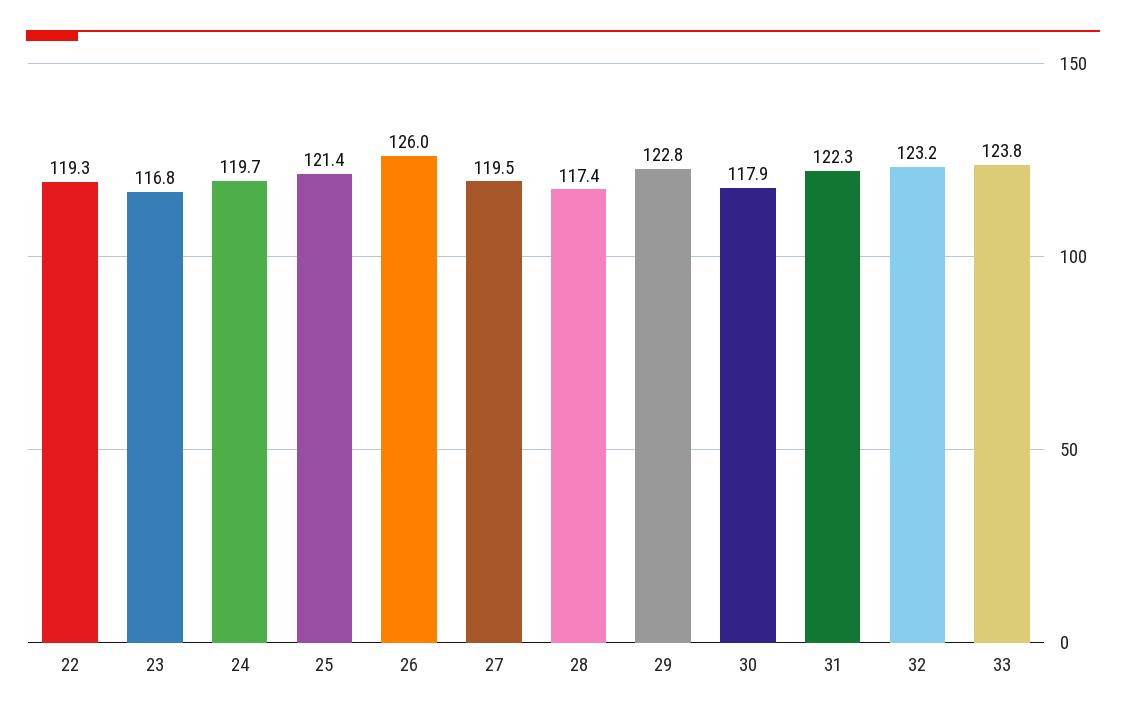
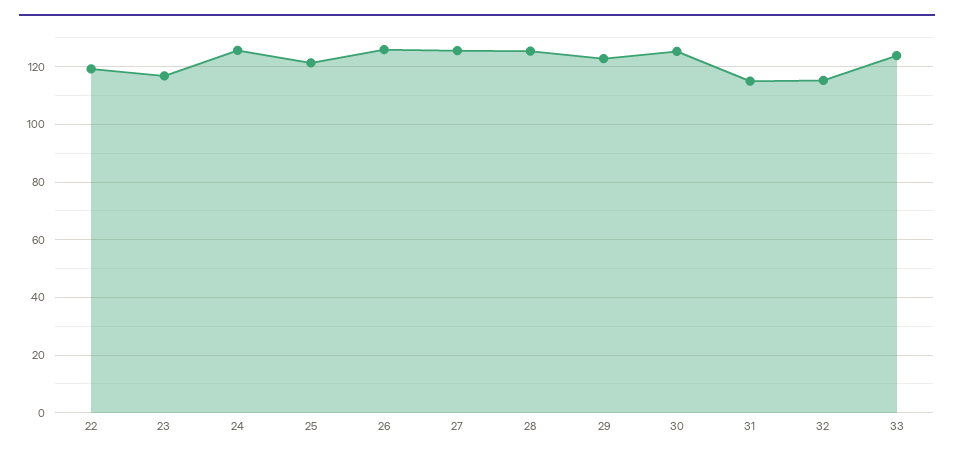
  {
    "22": 119.3,
    "23": 116.8,
-   "24": 119.7,
+   "24": 125,
    "25": 121.4,
    "26": 126,
-   "27": 119.5,
+   "27": 125,
-   "28": 117.4,
+   "28": 125,
    "29": 122.8,
-   "30": 117.9,
+   "30": 125,
-   "31": 122.3,
+   "31": 115,
-   "32": 123.2,
+   "32": 115,
    "33": 123.8
  }

